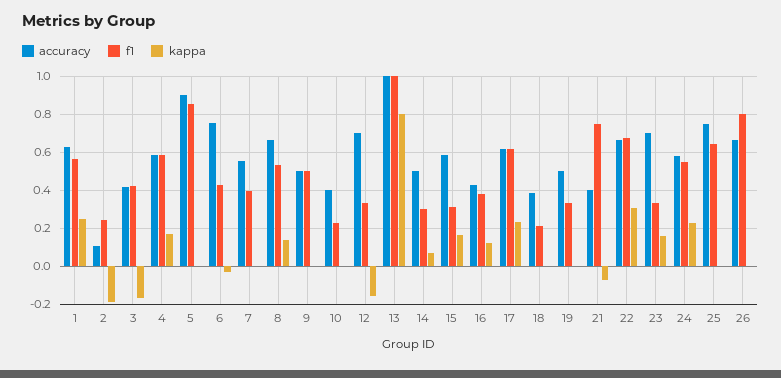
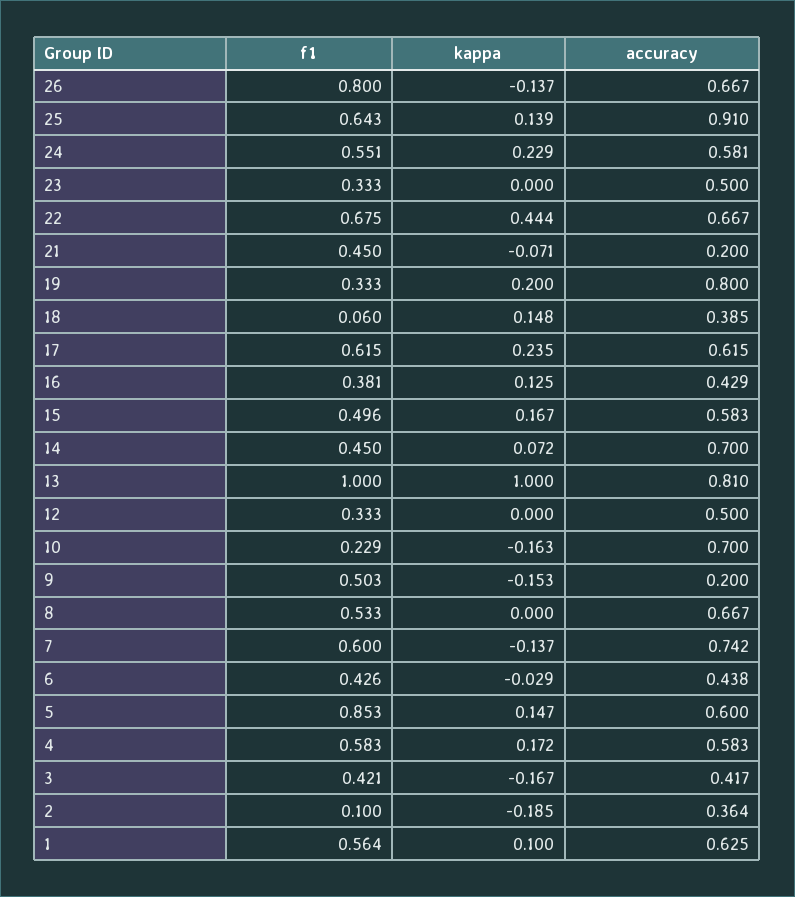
  {
    "accuracy": {
      "1": 0.625,
-     "2": 0.1,
+     "2": 0.364,
      "3": 0.417,
      "4": 0.583,
-     "5": 0.9,
+     "5": 0.6,
-     "6": 0.75,
+     "6": 0.438,
-     "7": 0.55,
+     "7": 0.742,
      "8": 0.667,
-     "9": 0.5,
+     "9": 0.2,
-     "10": 0.4,
+     "10": 0.7,
-     "12": 0.7,
+     "12": 0.5,
-     "13": 1,
+     "13": 0.81,
-     "14": 0.5,
+     "14": 0.7,
      "15": 0.583,
      "16": 0.429,
      "17": 0.615,
      "18": 0.385,
-     "19": 0.5,
+     "19": 0.8,
-     "21": 0.4,
+     "21": 0.2,
      "22": 0.667,
-     "23": 0.7,
+     "23": 0.5,
      "24": 0.581,
-     "25": 0.75,
+     "25": 0.91,
      "26": 0.667
    },
    "f1": {
      "1": 0.564,
-     "2": 0.25,
+     "2": 0.1,
      "3": 0.421,
      "4": 0.583,
      "5": 0.853,
      "6": 0.426,
-     "7": 0.4,
+     "7": 0.6,
      "8": 0.533,
      "9": 0.503,
      "10": 0.229,
      "12": 0.333,
      "13": 1,
-     "14": 0.3,
+     "14": 0.45,
-     "15": 0.3,
+     "15": 0.496,
      "16": 0.381,
      "17": 0.615,
-     "18": 0.2,
+     "18": 0.06,
      "19": 0.333,
-     "21": 0.75,
+     "21": 0.45,
      "22": 0.675,
      "23": 0.333,
      "24": 0.551,
      "25": 0.643,
      "26": 0.8
    },
    "kappa": {
-     "1": 0.25,
+     "1": 0.1,
      "2": -0.185,
      "3": -0.167,
      "4": 0.172,
-     "5": 0,
+     "5": 0.147,
      "6": -0.029,
-     "7": 0,
+     "7": -0.137,
-     "8": 0.15,
+     "8": 0,
-     "9": 0,
+     "9": -0.153,
-     "10": 0,
+     "10": -0.163,
-     "12": -0.15,
+     "12": 0,
-     "13": 0.8,
+     "13": 1,
      "14": 0.072,
      "15": 0.167,
      "16": 0.125,
      "17": 0.235,
-     "18": 0,
+     "18": 0.148,
-     "19": 0,
+     "19": 0.2,
      "21": -0.071,
-     "22": 0.3,
+     "22": 0.444,
-     "23": 0.15,
+     "23": 0,
      "24": 0.229,
-     "25": 0,
+     "25": 0.139,
-     "26": 0
+     "26": -0.137
    }
  }

